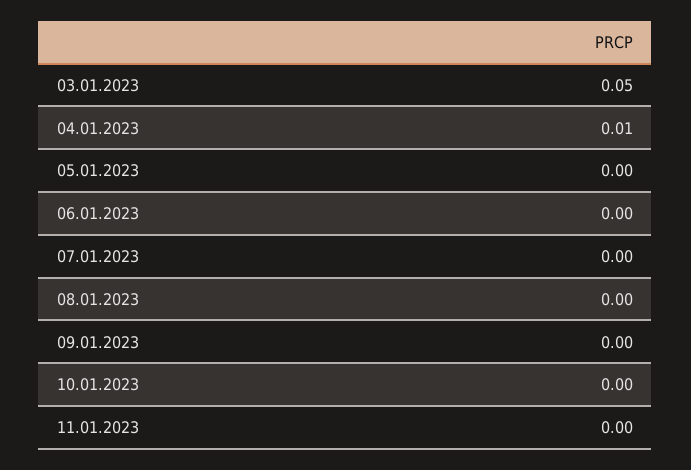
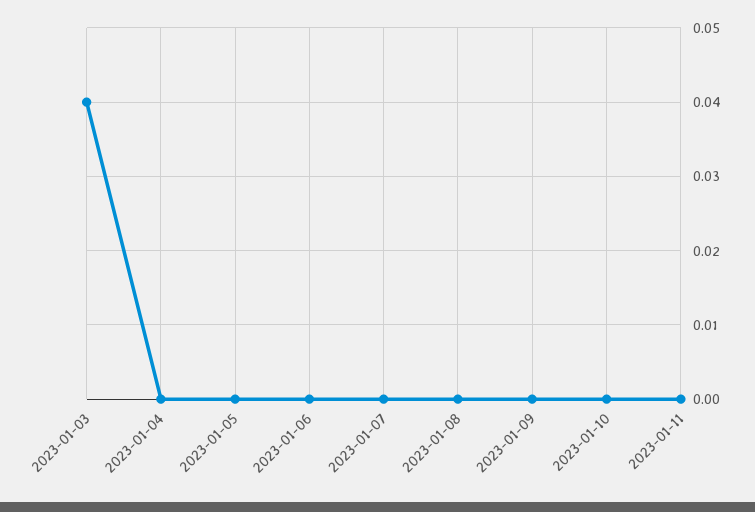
  {
-   "03.01.2023": 0.05,
+   "03.01.2023": 0.04,
-   "04.01.2023": 0.01,
+   "04.01.2023": 0,
    "05.01.2023": 0,
    "06.01.2023": 0,
    "07.01.2023": 0,
    "08.01.2023": 0,
    "09.01.2023": 0,
    "10.01.2023": 0,
    "11.01.2023": 0
  }

